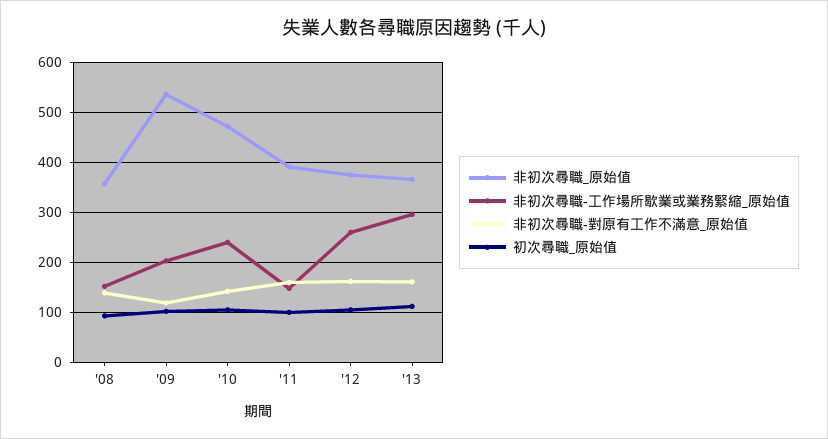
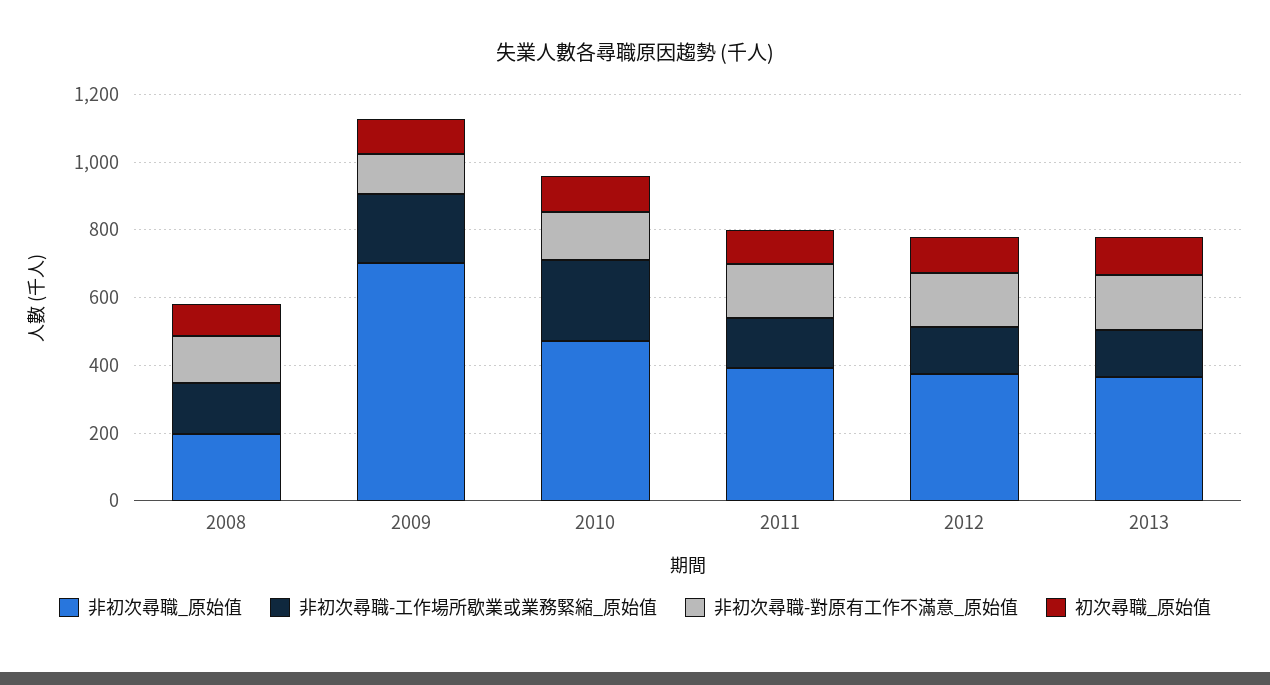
  {
    "非初次尋職_原始值": {
-     "'08": 360,
+     "'08": 200,
-     "'09": 540,
+     "'09": 700,
      "'10": 480,
      "'11": 400,
      "'12": 380,
      "'13": 360
    },
    "非初次尋職-工作場所歇業或業務緊縮_原始值": {
      "'08": 160,
      "'09": 200,
      "'10": 240,
      "'11": 140,
-     "'12": 260,
+     "'12": 150,
-     "'13": 300
+     "'13": 150
    },
    "非初次尋職-對原有工作不滿意_原始值": {
      "'08": 140,
      "'09": 120,
      "'10": 140,
      "'11": 160,
      "'12": 160,
      "'13": 160
    },
    "初次尋職_原始值": {
      "'08": 100,
      "'09": 100,
      "'10": 100,
      "'11": 100,
      "'12": 100,
      "'13": 120
    }
  }

